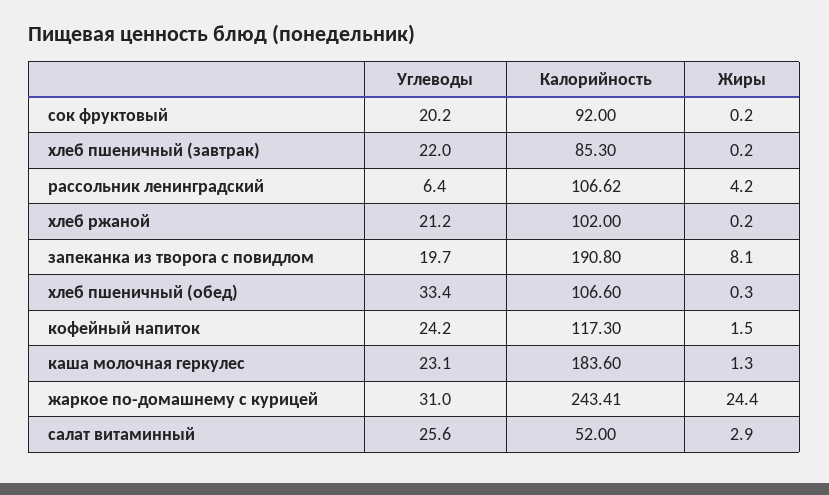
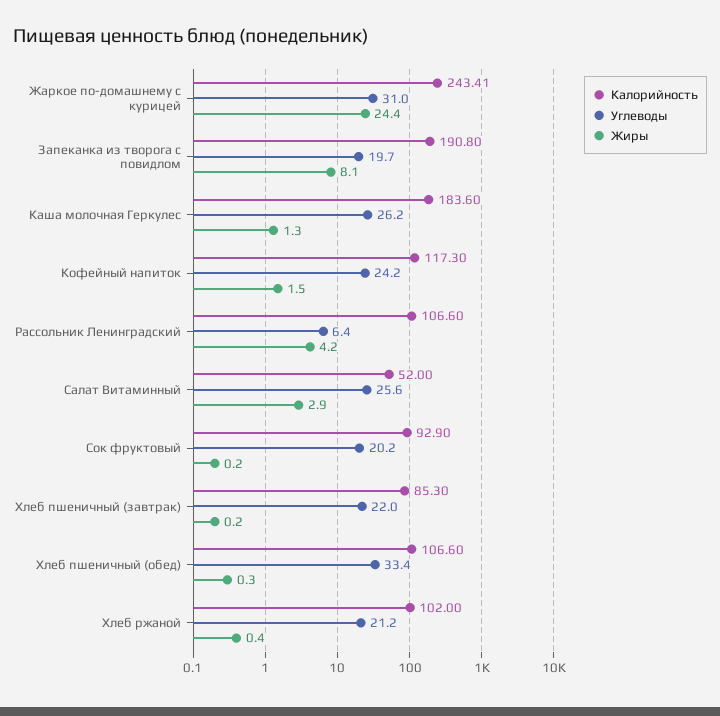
  {
    "Углеводы": {
      "сок фруктовый": 20.2,
      "хлеб пшеничный (завтрак)": 22,
      "рассольник ленинградский": 6.4,
      "хлеб ржаной": 21.2,
      "запеканка из творога с повидлом": 19.7,
      "хлеб пшеничный (обед)": 33.4,
      "кофейный напиток": 24.2,
-     "каша молочная геркулес": 23.1,
+     "каша молочная геркулес": 26.2,
      "жаркое по-домашнему с курицей": 31,
      "салат витаминный": 25.6
    },
    "Калорийность": {
-     "сок фруктовый": 92,
+     "сок фруктовый": 92.9,
      "хлеб пшеничный (завтрак)": 85.3,
-     "рассольник ленинградский": 106.62,
+     "рассольник ленинградский": 106.6,
      "хлеб ржаной": 102,
      "запеканка из творога с повидлом": 190.8,
      "хлеб пшеничный (обед)": 106.6,
      "кофейный напиток": 117.3,
      "каша молочная геркулес": 183.6,
      "жаркое по-домашнему с курицей": 243.41,
      "салат витаминный": 52
    },
    "Жиры": {
      "сок фруктовый": 0.2,
      "хлеб пшеничный (завтрак)": 0.2,
      "рассольник ленинградский": 4.2,
-     "хлеб ржаной": 0.2,
+     "хлеб ржаной": 0.4,
      "запеканка из творога с повидлом": 8.1,
      "хлеб пшеничный (обед)": 0.3,
      "кофейный напиток": 1.5,
      "каша молочная геркулес": 1.3,
      "жаркое по-домашнему с курицей": 24.4,
      "салат витаминный": 2.9
    }
  }

